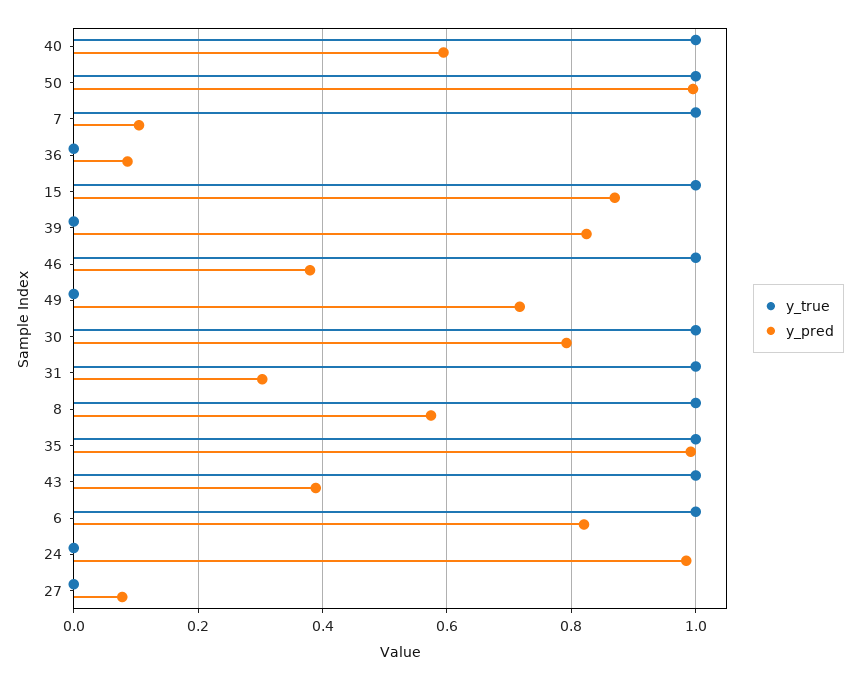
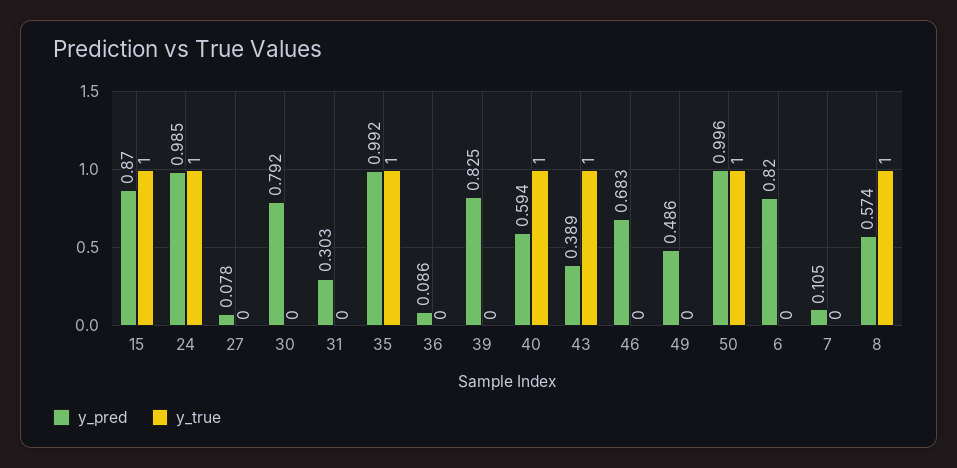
  {
    "y_true": {
      "40": 1,
      "50": 1,
-     "7": 1,
+     "7": 0,
      "36": 0,
      "15": 1,
      "39": 0,
-     "46": 1,
+     "46": 0,
      "49": 0,
-     "30": 1,
+     "30": 0,
-     "31": 1,
+     "31": 0,
      "8": 1,
      "35": 1,
      "43": 1,
-     "6": 1,
+     "6": 0,
-     "24": 0,
+     "24": 1,
      "27": 0
    },
    "y_pred": {
      "40": 0.594,
      "50": 0.996,
      "7": 0.105,
      "36": 0.086,
      "15": 0.87,
      "39": 0.825,
-     "46": 0.38,
+     "46": 0.683,
-     "49": 0.72,
+     "49": 0.486,
      "30": 0.792,
      "31": 0.303,
      "8": 0.574,
      "35": 0.992,
      "43": 0.389,
      "6": 0.82,
      "24": 0.985,
      "27": 0.078
    }
  }

